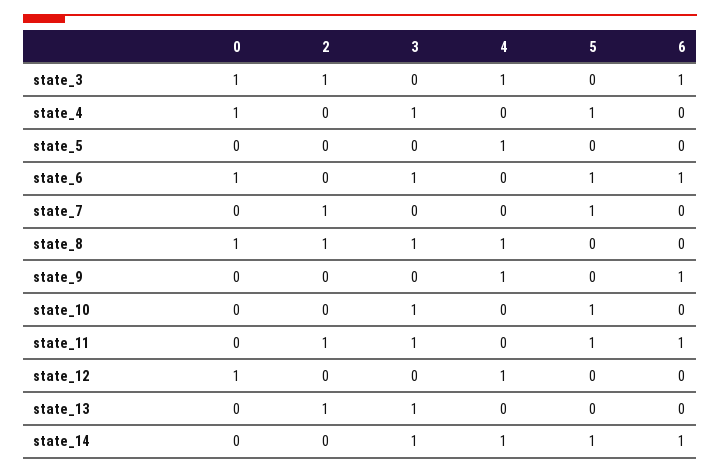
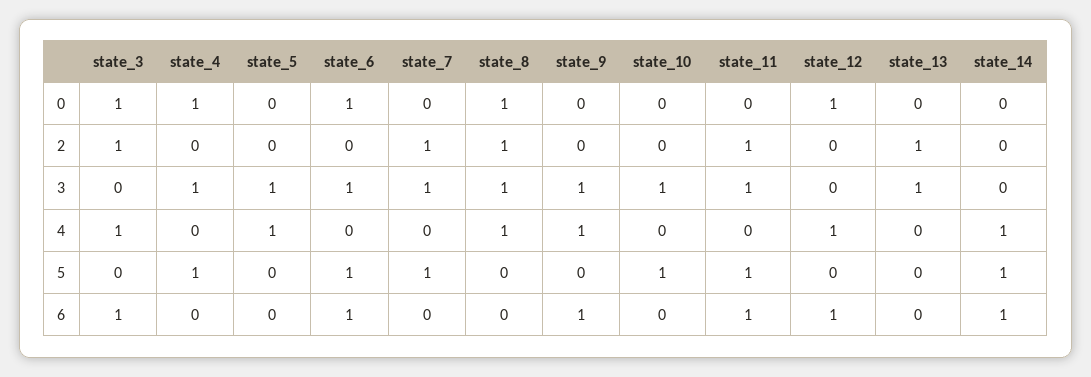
  {
    "0": {
      "state_3": 1,
      "state_4": 1,
      "state_5": 0,
      "state_6": 1,
      "state_7": 0,
      "state_8": 1,
      "state_9": 0,
      "state_10": 0,
      "state_11": 0,
      "state_12": 1,
      "state_13": 0,
      "state_14": 0
    },
    "2": {
      "state_3": 1,
      "state_4": 0,
      "state_5": 0,
      "state_6": 0,
      "state_7": 1,
      "state_8": 1,
      "state_9": 0,
      "state_10": 0,
      "state_11": 1,
      "state_12": 0,
      "state_13": 1,
      "state_14": 0
    },
    "3": {
      "state_3": 0,
      "state_4": 1,
-     "state_5": 0,
+     "state_5": 1,
      "state_6": 1,
-     "state_7": 0,
+     "state_7": 1,
      "state_8": 1,
-     "state_9": 0,
+     "state_9": 1,
      "state_10": 1,
      "state_11": 1,
      "state_12": 0,
      "state_13": 1,
-     "state_14": 1
+     "state_14": 0
    },
    "4": {
      "state_3": 1,
      "state_4": 0,
      "state_5": 1,
      "state_6": 0,
      "state_7": 0,
      "state_8": 1,
      "state_9": 1,
      "state_10": 0,
      "state_11": 0,
      "state_12": 1,
      "state_13": 0,
      "state_14": 1
    },
    "5": {
      "state_3": 0,
      "state_4": 1,
      "state_5": 0,
      "state_6": 1,
      "state_7": 1,
      "state_8": 0,
      "state_9": 0,
      "state_10": 1,
      "state_11": 1,
      "state_12": 0,
      "state_13": 0,
      "state_14": 1
    },
    "6": {
      "state_3": 1,
      "state_4": 0,
      "state_5": 0,
      "state_6": 1,
      "state_7": 0,
      "state_8": 0,
      "state_9": 1,
      "state_10": 0,
      "state_11": 1,
-     "state_12": 0,
+     "state_12": 1,
      "state_13": 0,
      "state_14": 1
    }
  }

